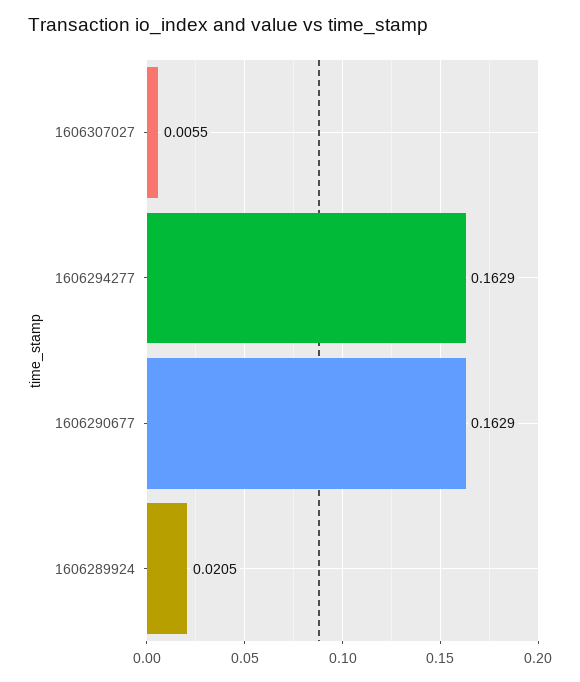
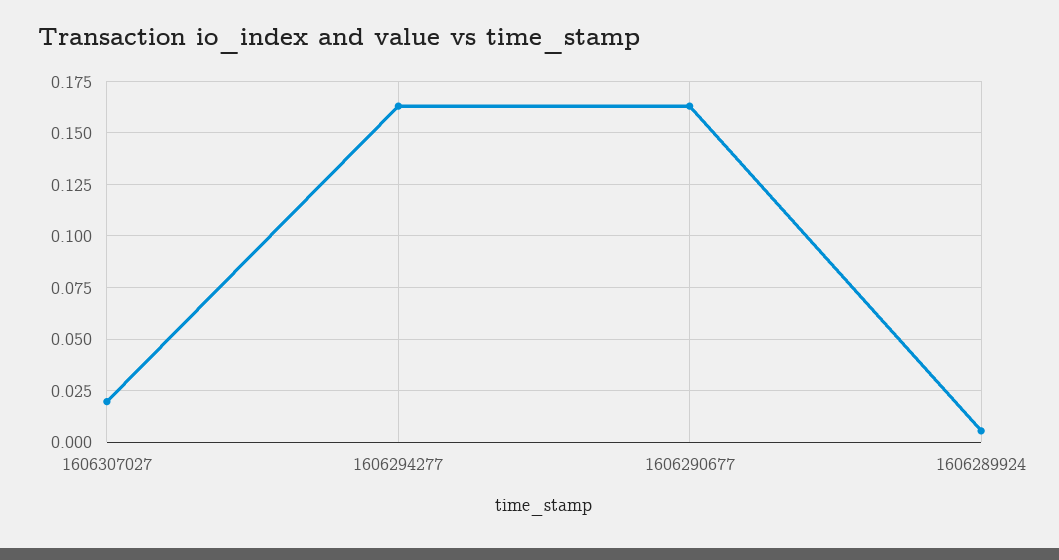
  {
-   "1606307027": 0.0055,
+   "1606307027": 0.02,
    "1606294277": 0.1629,
    "1606290677": 0.1629,
-   "1606289924": 0.0205
+   "1606289924": 0.005
  }

